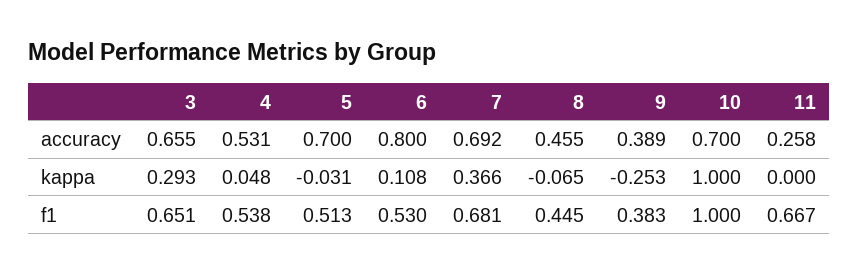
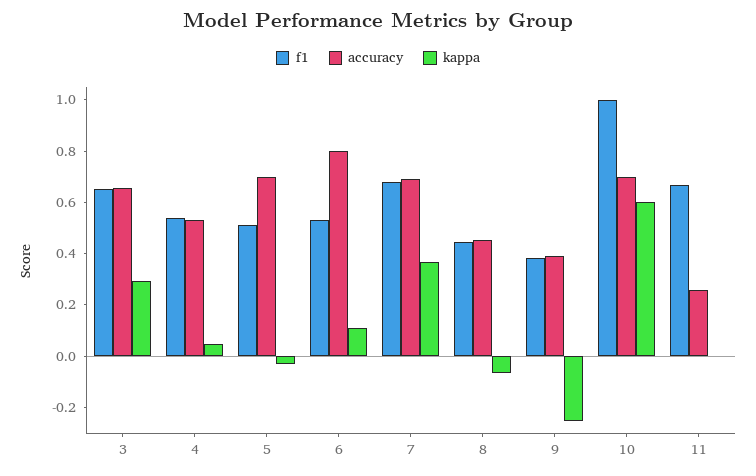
  {
    "accuracy": {
      "3": 0.655,
      "4": 0.531,
      "5": 0.7,
      "6": 0.8,
      "7": 0.692,
      "8": 0.455,
      "9": 0.389,
      "10": 0.7,
      "11": 0.258
    },
    "kappa": {
      "3": 0.293,
      "4": 0.048,
      "5": -0.031,
      "6": 0.108,
      "7": 0.366,
      "8": -0.065,
      "9": -0.253,
-     "10": 1,
+     "10": 0.6,
      "11": 0
    },
    "f1": {
      "3": 0.651,
      "4": 0.538,
      "5": 0.513,
      "6": 0.53,
      "7": 0.681,
      "8": 0.445,
      "9": 0.383,
      "10": 1,
      "11": 0.667
    }
  }

